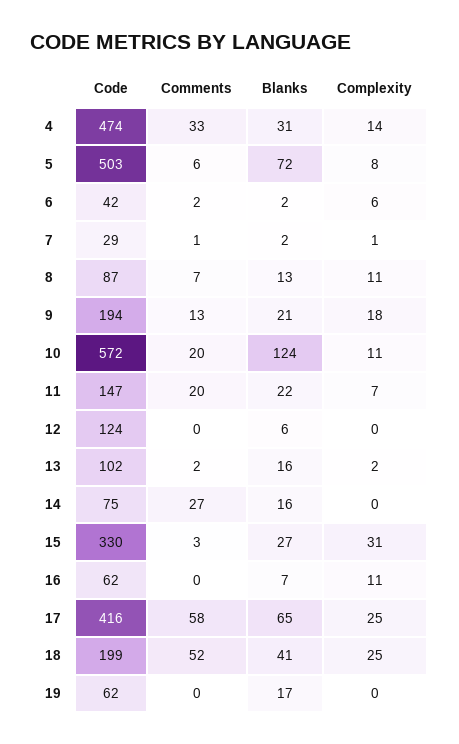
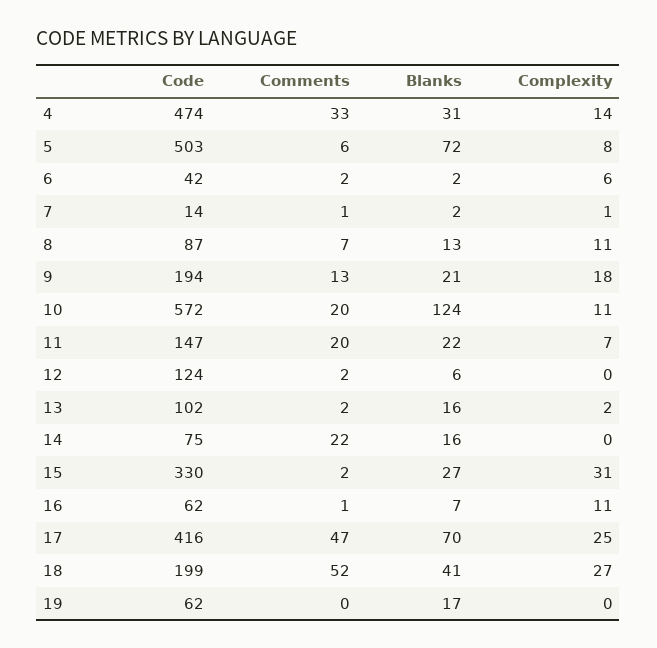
  {
    "Code": {
      "4": 474,
      "5": 503,
      "6": 42,
-     "7": 29,
+     "7": 14,
      "8": 87,
      "9": 194,
      "10": 572,
      "11": 147,
      "12": 124,
      "13": 102,
      "14": 75,
      "15": 330,
      "16": 62,
      "17": 416,
      "18": 199,
      "19": 62
    },
    "Comments": {
      "4": 33,
      "5": 6,
      "6": 2,
      "7": 1,
      "8": 7,
      "9": 13,
      "10": 20,
      "11": 20,
-     "12": 0,
+     "12": 2,
      "13": 2,
-     "14": 27,
+     "14": 22,
-     "15": 3,
+     "15": 2,
-     "16": 0,
+     "16": 1,
-     "17": 58,
+     "17": 47,
      "18": 52,
      "19": 0
    },
    "Blanks": {
      "4": 31,
      "5": 72,
      "6": 2,
      "7": 2,
      "8": 13,
      "9": 21,
      "10": 124,
      "11": 22,
      "12": 6,
      "13": 16,
      "14": 16,
      "15": 27,
      "16": 7,
-     "17": 65,
+     "17": 70,
      "18": 41,
      "19": 17
    },
    "Complexity": {
      "4": 14,
      "5": 8,
      "6": 6,
      "7": 1,
      "8": 11,
      "9": 18,
      "10": 11,
      "11": 7,
      "12": 0,
      "13": 2,
      "14": 0,
      "15": 31,
      "16": 11,
      "17": 25,
-     "18": 25,
+     "18": 27,
      "19": 0
    }
  }

